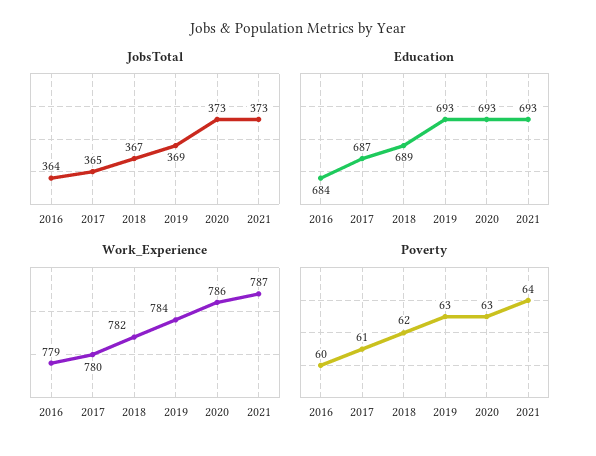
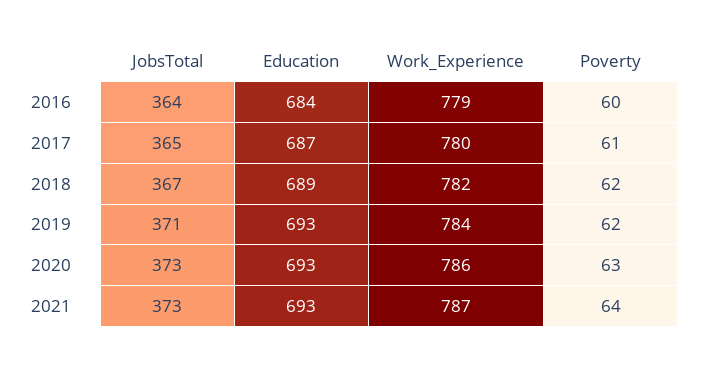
  {
    "JobsTotal": {
      "2016": 364,
      "2017": 365,
      "2018": 367,
-     "2019": 369,
+     "2019": 371,
      "2020": 373,
      "2021": 373
    },
    "Education": {
      "2016": 684,
      "2017": 687,
      "2018": 689,
      "2019": 693,
      "2020": 693,
      "2021": 693
    },
    "Work_Experience": {
      "2016": 779,
      "2017": 780,
      "2018": 782,
      "2019": 784,
      "2020": 786,
      "2021": 787
    },
    "Poverty": {
      "2016": 60,
      "2017": 61,
      "2018": 62,
-     "2019": 63,
+     "2019": 62,
      "2020": 63,
      "2021": 64
    }
  }

